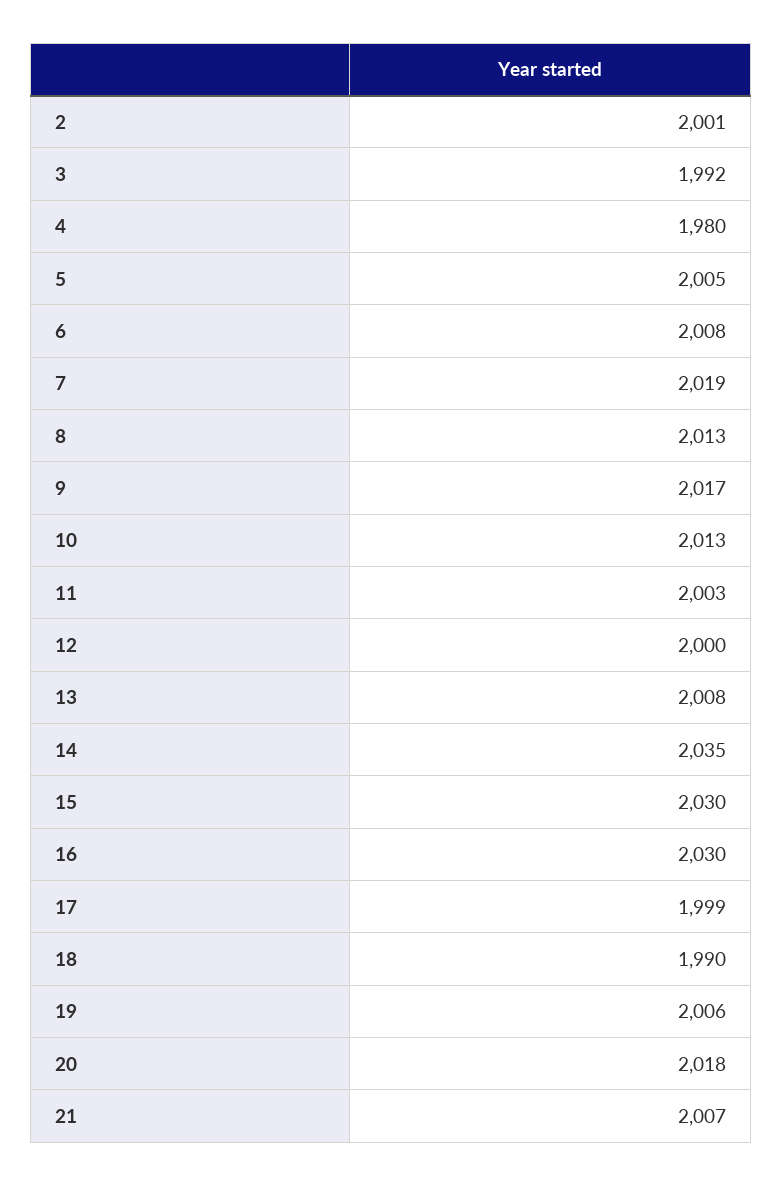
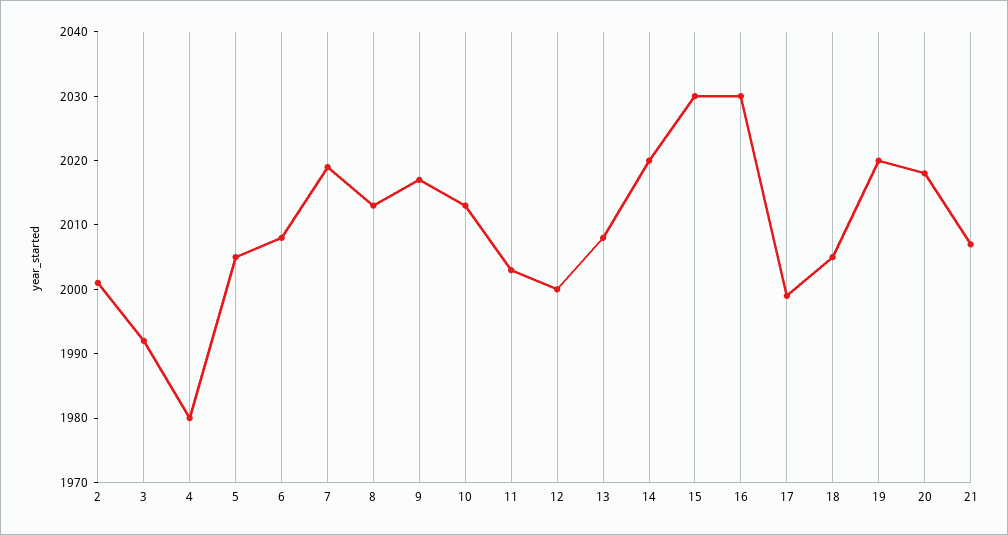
  {
    "2": 2001,
    "3": 1992,
    "4": 1980,
    "5": 2005,
    "6": 2008,
    "7": 2019,
    "8": 2013,
    "9": 2017,
    "10": 2013,
    "11": 2003,
    "12": 2000,
    "13": 2008,
-   "14": 2035,
+   "14": 2020,
    "15": 2030,
    "16": 2030,
    "17": 1999,
-   "18": 1990,
+   "18": 2005,
-   "19": 2006,
+   "19": 2020,
    "20": 2018,
    "21": 2007
  }

